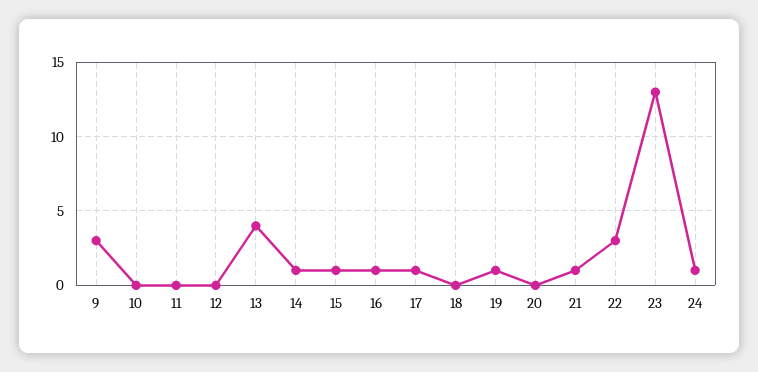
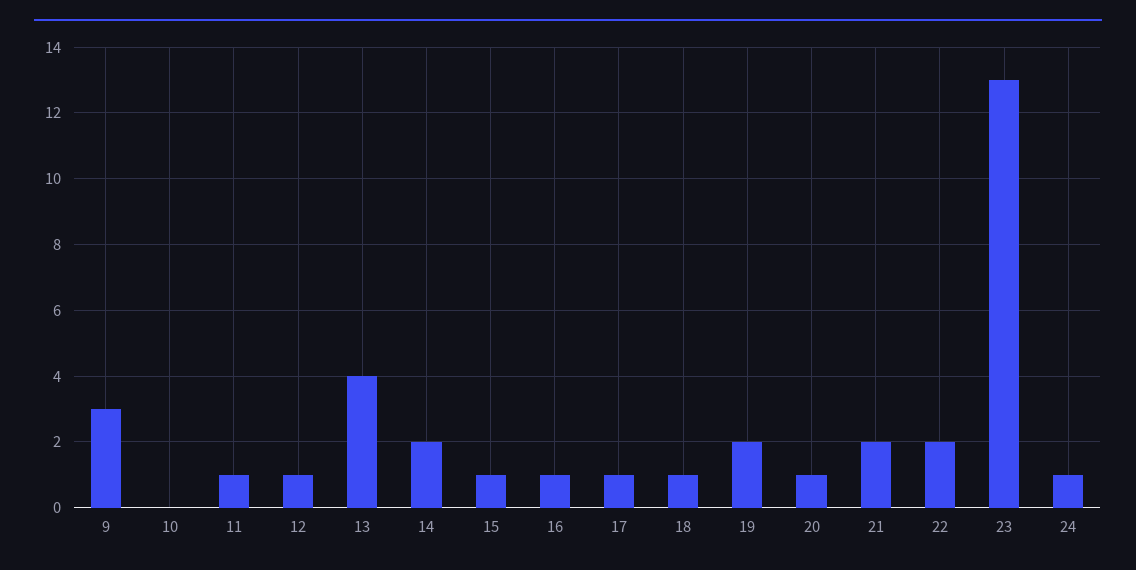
  {
    "9": 3,
    "10": 0,
-   "11": 0,
+   "11": 1,
-   "12": 0,
+   "12": 1,
    "13": 4,
-   "14": 1,
+   "14": 2,
    "15": 1,
    "16": 1,
    "17": 1,
-   "18": 0,
+   "18": 1,
-   "19": 1,
+   "19": 2,
-   "20": 0,
+   "20": 1,
-   "21": 1,
+   "21": 2,
-   "22": 3,
+   "22": 2,
    "23": 13,
    "24": 1
  }

